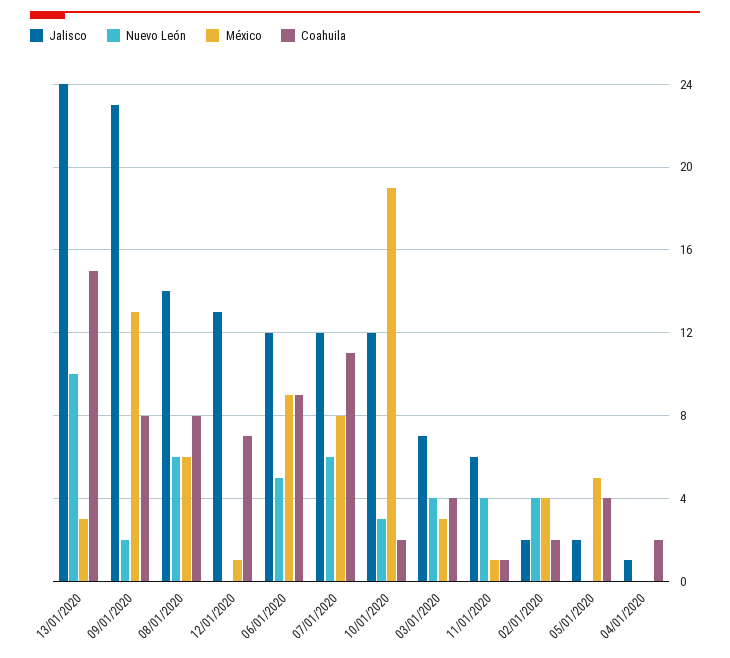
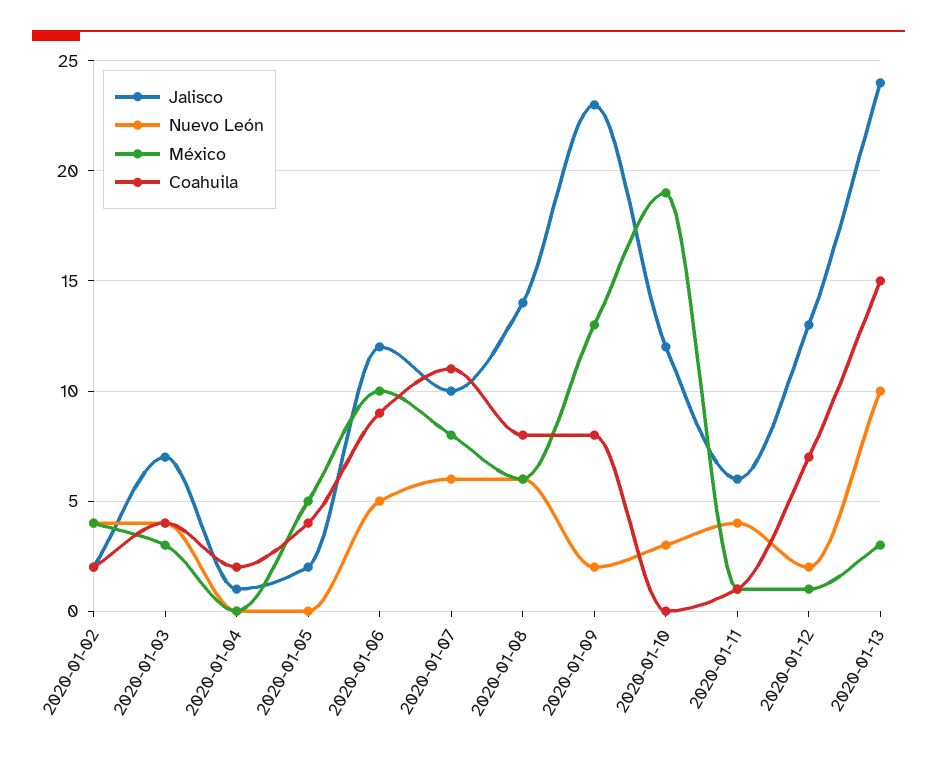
  {
    "Jalisco": {
      "13/01/2020": 24,
      "09/01/2020": 23,
      "08/01/2020": 14,
      "12/01/2020": 13,
      "06/01/2020": 12,
-     "07/01/2020": 12,
+     "07/01/2020": 10,
      "10/01/2020": 12,
      "03/01/2020": 7,
      "11/01/2020": 6,
      "02/01/2020": 2,
      "05/01/2020": 2,
      "04/01/2020": 1
    },
    "Nuevo León": {
      "13/01/2020": 10,
      "09/01/2020": 2,
      "08/01/2020": 6,
-     "12/01/2020": 0,
+     "12/01/2020": 2,
      "06/01/2020": 5,
      "07/01/2020": 6,
      "10/01/2020": 3,
      "03/01/2020": 4,
      "11/01/2020": 4,
      "02/01/2020": 4,
      "05/01/2020": 0,
      "04/01/2020": 0
    },
    "México": {
      "13/01/2020": 3,
      "09/01/2020": 13,
      "08/01/2020": 6,
      "12/01/2020": 1,
-     "06/01/2020": 9,
+     "06/01/2020": 10,
      "07/01/2020": 8,
      "10/01/2020": 19,
      "03/01/2020": 3,
      "11/01/2020": 1,
      "02/01/2020": 4,
      "05/01/2020": 5,
      "04/01/2020": 0
    },
    "Coahuila": {
      "13/01/2020": 15,
      "09/01/2020": 8,
      "08/01/2020": 8,
      "12/01/2020": 7,
      "06/01/2020": 9,
      "07/01/2020": 11,
-     "10/01/2020": 2,
+     "10/01/2020": 0,
      "03/01/2020": 4,
      "11/01/2020": 1,
      "02/01/2020": 2,
      "05/01/2020": 4,
      "04/01/2020": 2
    }
  }

